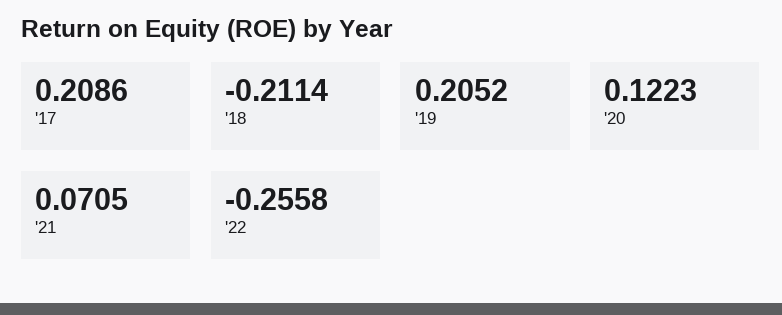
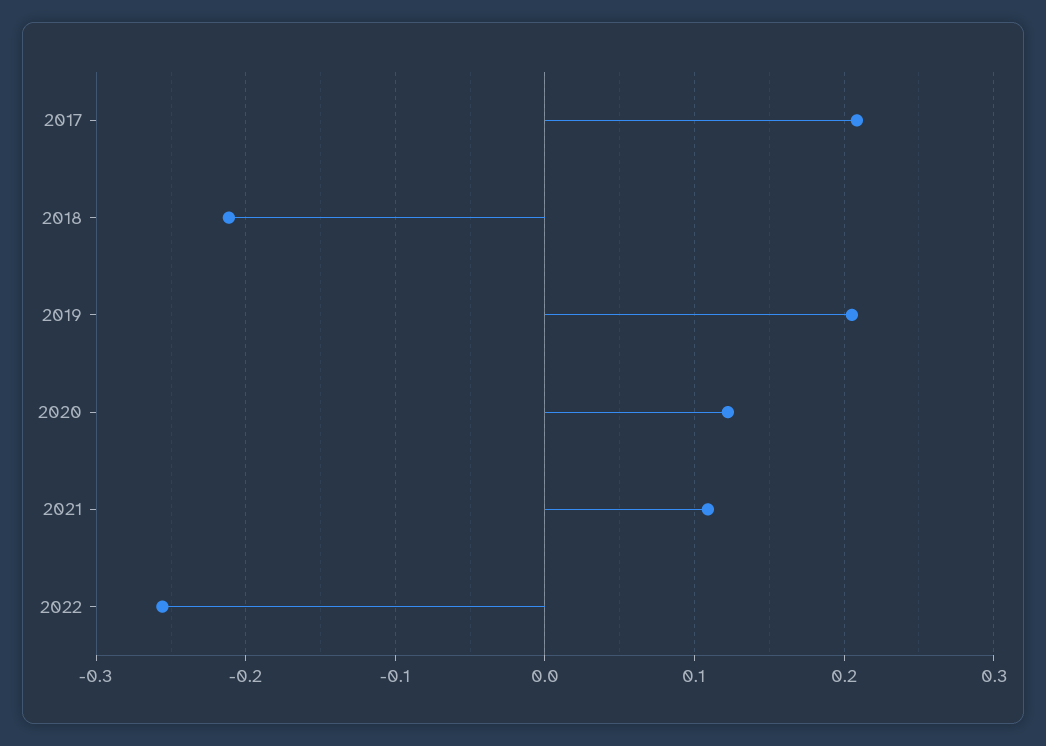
  {
    "'17": 0.2086,
    "'18": -0.2114,
    "'19": 0.2052,
    "'20": 0.1223,
-   "'21": 0.0705,
+   "'21": 0.11,
    "'22": -0.2558
  }

